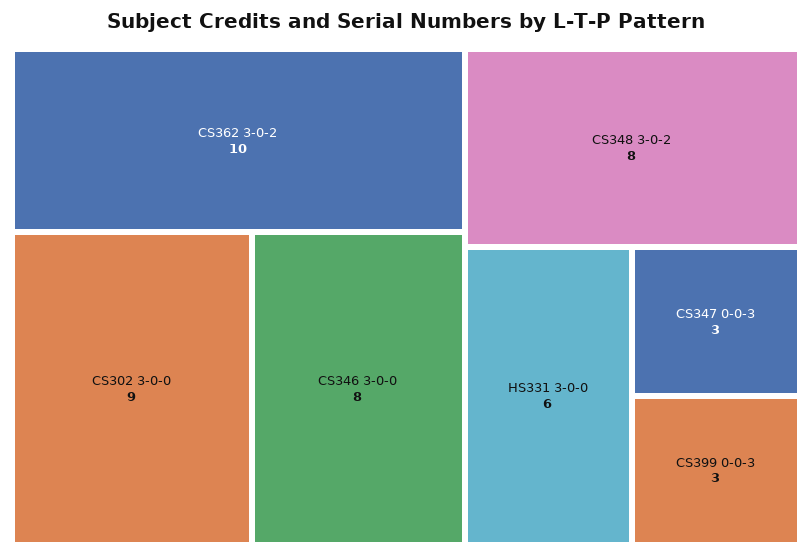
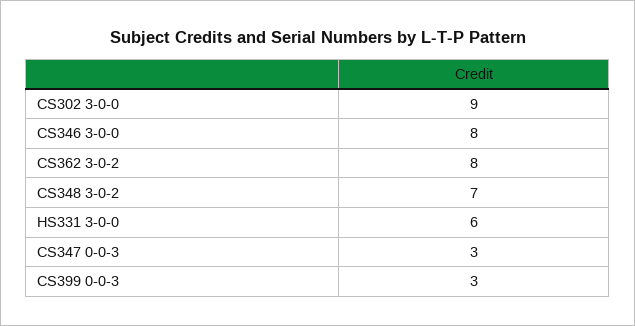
  {
-   "CS362 3-0-2": 10,
+   "CS362 3-0-2": 8,
    "CS302 3-0-0": 9,
    "CS346 3-0-0": 8,
-   "CS348 3-0-2": 8,
+   "CS348 3-0-2": 7,
    "HS331 3-0-0": 6,
    "CS347 0-0-3": 3,
    "CS399 0-0-3": 3
  }

